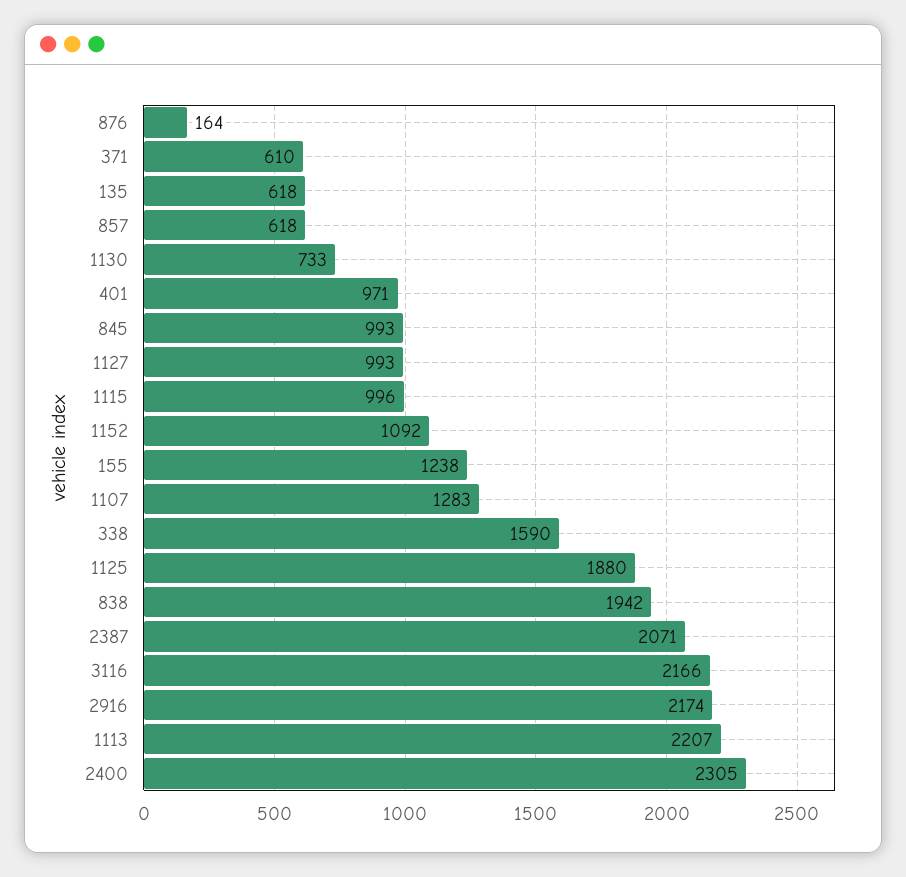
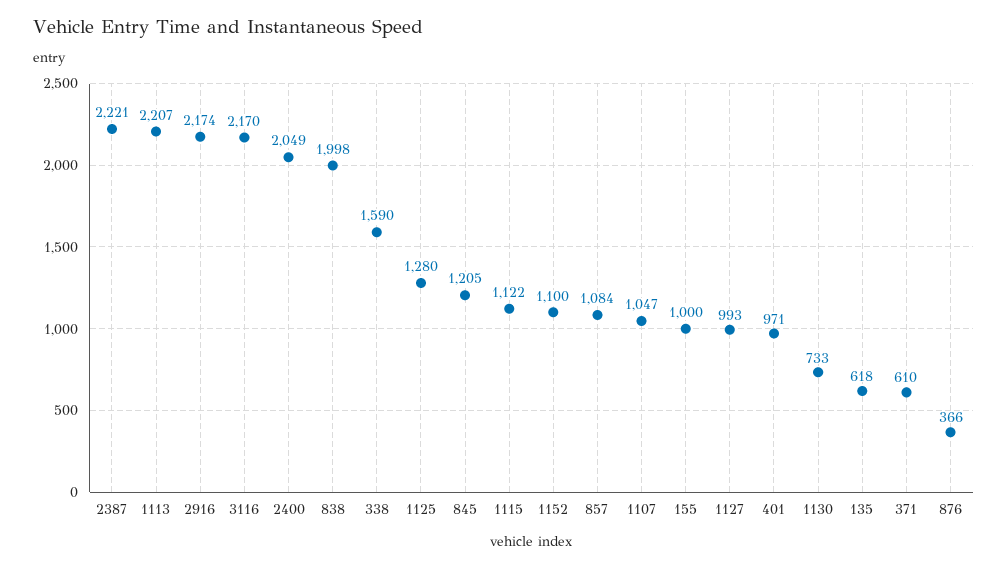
  {
-   "876": 164,
+   "876": 366,
    "371": 610,
    "135": 618,
-   "857": 618,
+   "857": 1084,
    "1130": 733,
    "401": 971,
-   "845": 993,
+   "845": 1205,
    "1127": 993,
-   "1115": 996,
+   "1115": 1122,
-   "1152": 1092,
+   "1152": 1100,
-   "155": 1238,
+   "155": 1000,
-   "1107": 1283,
+   "1107": 1047,
    "338": 1590,
-   "1125": 1880,
+   "1125": 1280,
-   "838": 1942,
+   "838": 1998,
-   "2387": 2071,
+   "2387": 2221,
-   "3116": 2166,
+   "3116": 2170,
    "2916": 2174,
    "1113": 2207,
-   "2400": 2305
+   "2400": 2049
  }

